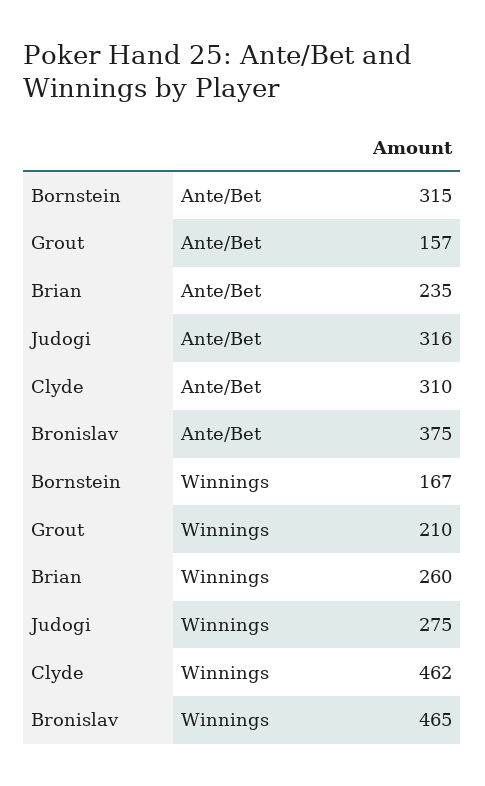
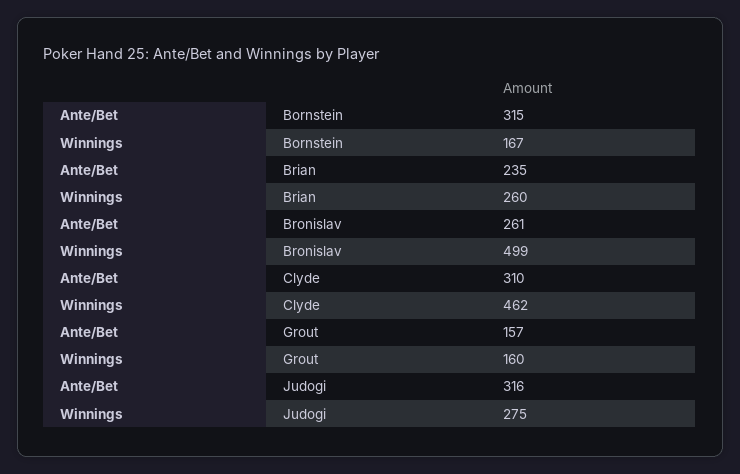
  {
    "Bornstein": {
      "Ante/Bet": 315,
      "Winnings": 167
    },
    "Grout": {
      "Ante/Bet": 157,
-     "Winnings": 210
+     "Winnings": 160
    },
    "Brian": {
      "Ante/Bet": 235,
      "Winnings": 260
    },
    "Judogi": {
      "Ante/Bet": 316,
      "Winnings": 275
    },
    "Clyde": {
      "Ante/Bet": 310,
      "Winnings": 462
    },
    "Bronislav": {
-     "Ante/Bet": 375,
+     "Ante/Bet": 261,
-     "Winnings": 465
+     "Winnings": 499
    }
  }

